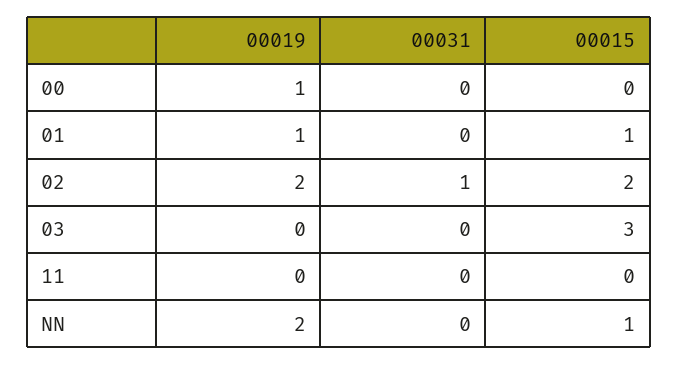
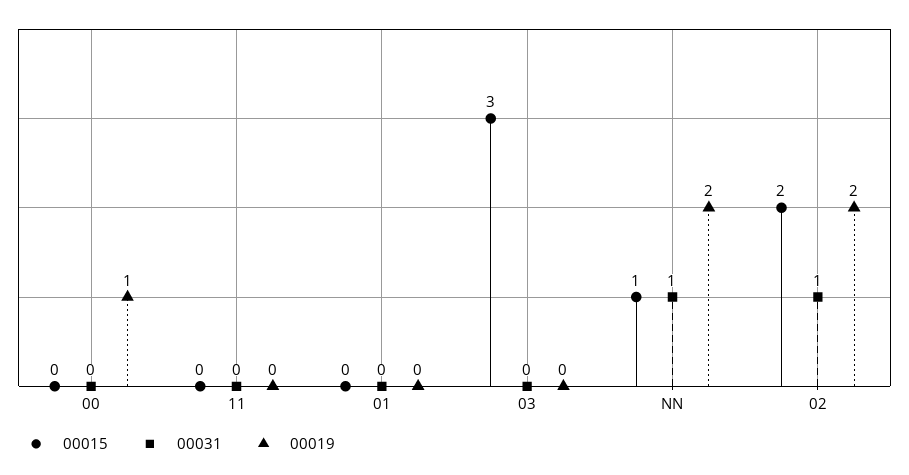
  {
    "00019": {
      "00": 1,
-     "01": 1,
+     "01": 0,
      "02": 2,
      "03": 0,
      "11": 0,
      "NN": 2
    },
    "00031": {
      "00": 0,
      "01": 0,
      "02": 1,
      "03": 0,
      "11": 0,
-     "NN": 0
+     "NN": 1
    },
    "00015": {
      "00": 0,
-     "01": 1,
+     "01": 0,
      "02": 2,
      "03": 3,
      "11": 0,
      "NN": 1
    }
  }

